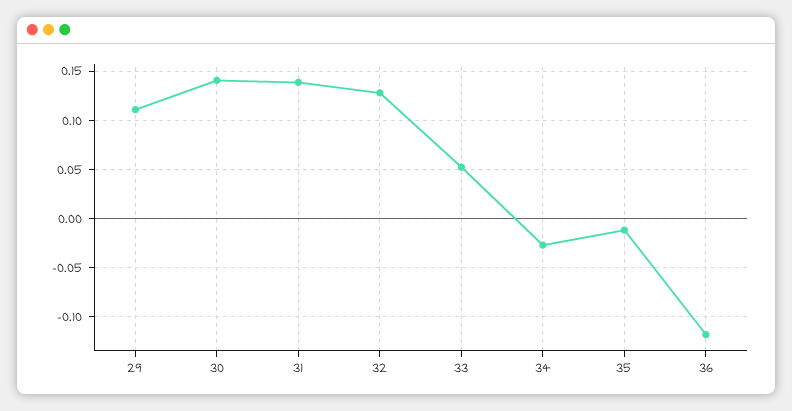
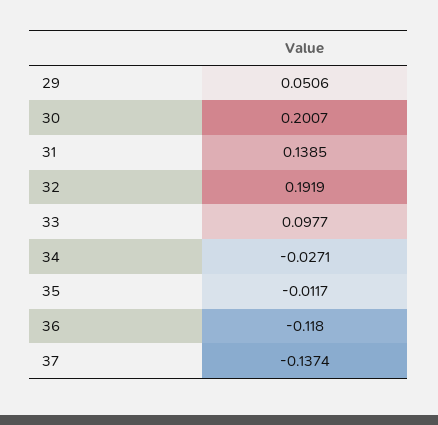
  {
-   "29": 0.11,
+   "29": 0.0506,
-   "30": 0.14,
+   "30": 0.2007,
    "31": 0.1385,
-   "32": 0.13,
+   "32": 0.1919,
-   "33": 0.05,
+   "33": 0.0977,
    "34": -0.0271,
    "35": -0.0117,
-   "36": -0.118
+   "36": -0.118,
+   "37": -0.1374
  }

